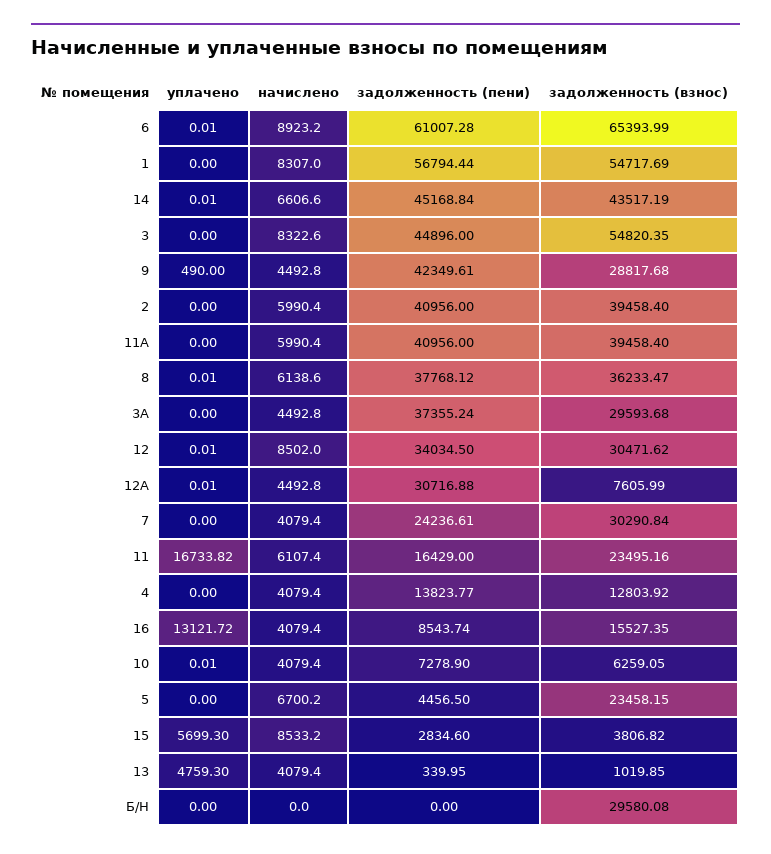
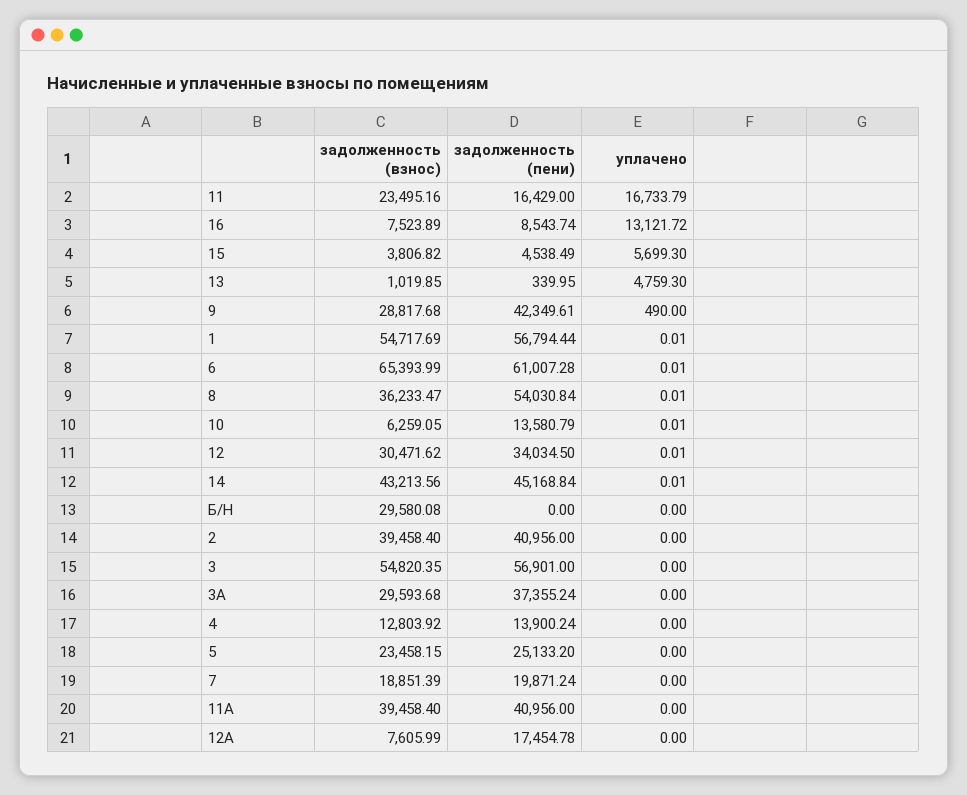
  {
    "уплачено": {
      "6": 0.01,
-     "1": 0,
+     "1": 0.01,
      "14": 0.01,
      "3": 0,
      "9": 490,
      "2": 0,
      "11А": 0,
      "8": 0.01,
      "3А": 0,
      "12": 0.01,
-     "12А": 0.01,
+     "12А": 0,
      "7": 0,
-     "11": 16733.82,
+     "11": 16733.79,
      "4": 0,
      "16": 13121.72,
      "10": 0.01,
      "5": 0,
      "15": 5699.3,
      "13": 4759.3,
      "Б/Н": 0
    },
-   "начислено": {
-     "6": 8923.2,
-     "1": 8307,
-     "14": 6606.6,
-     "3": 8322.6,
-     "9": 4492.8,
-     "2": 5990.4,
-     "11А": 5990.4,
-     "8": 6138.6,
-     "3А": 4492.8,
-     "12": 8502,
-     "12А": 4492.8,
-     "7": 4079.4,
-     "11": 6107.4,
-     "4": 4079.4,
-     "16": 4079.4,
-     "10": 4079.4,
-     "5": 6700.2,
-     "15": 8533.2,
-     "13": 4079.4,
-     "Б/Н": 0
-   },
    "задолженность (пени)": {
      "6": 61007.28,
      "1": 56794.44,
      "14": 45168.84,
-     "3": 44896,
+     "3": 56901,
      "9": 42349.61,
      "2": 40956,
      "11А": 40956,
-     "8": 37768.12,
+     "8": 54030.84,
      "3А": 37355.24,
      "12": 34034.5,
-     "12А": 30716.88,
+     "12А": 17454.78,
-     "7": 24236.61,
+     "7": 19871.24,
      "11": 16429,
-     "4": 13823.77,
+     "4": 13900.24,
      "16": 8543.74,
-     "10": 7278.9,
+     "10": 13580.79,
-     "5": 4456.5,
+     "5": 25133.2,
-     "15": 2834.6,
+     "15": 4538.49,
      "13": 339.95,
      "Б/Н": 0
    },
    "задолженность (взнос)": {
      "6": 65393.99,
      "1": 54717.69,
-     "14": 43517.19,
+     "14": 43213.56,
      "3": 54820.35,
      "9": 28817.68,
      "2": 39458.4,
      "11А": 39458.4,
      "8": 36233.47,
      "3А": 29593.68,
      "12": 30471.62,
      "12А": 7605.99,
-     "7": 30290.84,
+     "7": 18851.39,
      "11": 23495.16,
      "4": 12803.92,
-     "16": 15527.35,
+     "16": 7523.89,
      "10": 6259.05,
      "5": 23458.15,
      "15": 3806.82,
      "13": 1019.85,
      "Б/Н": 29580.08
    }
  }

